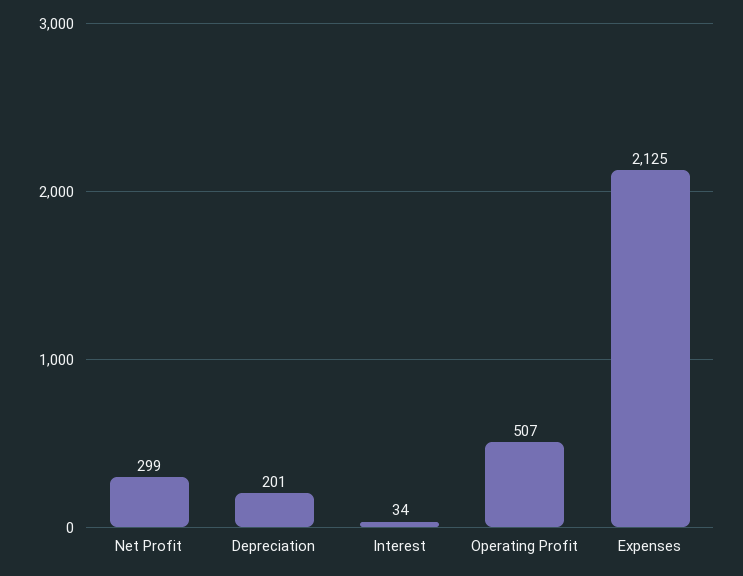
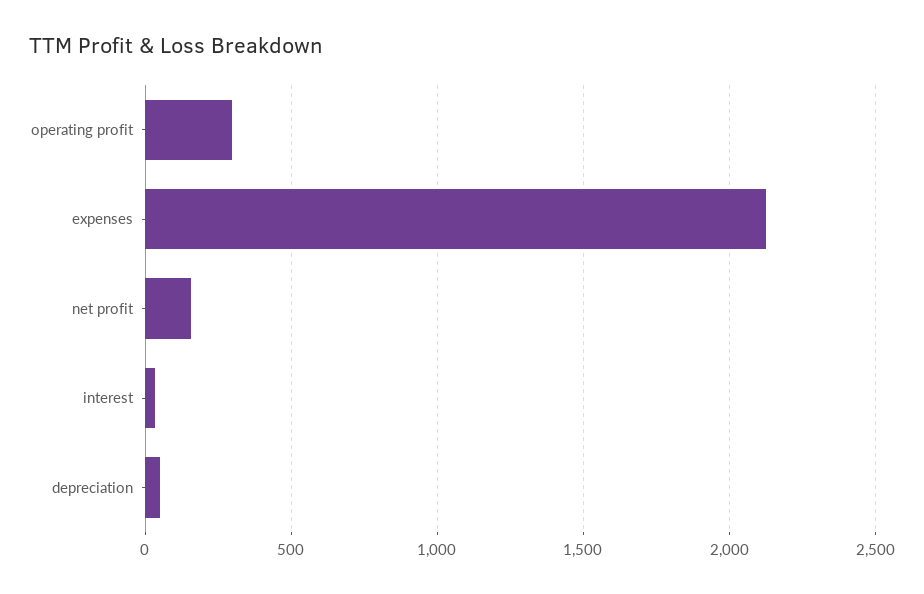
  {
-   "Net Profit": 299,
+   "Net Profit": 150,
-   "Depreciation": 201,
+   "Depreciation": 50,
    "Interest": 34,
-   "Operating Profit": 507,
+   "Operating Profit": 300,
    "Expenses": 2125
  }

